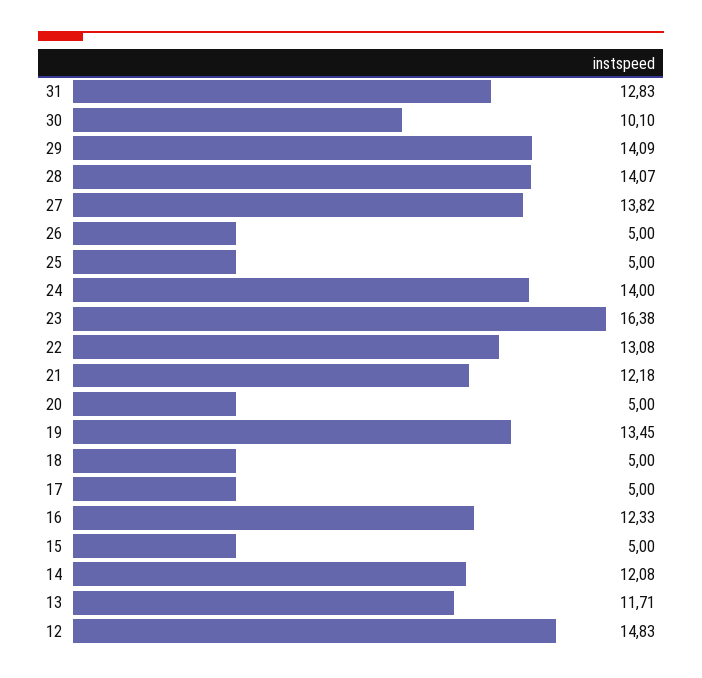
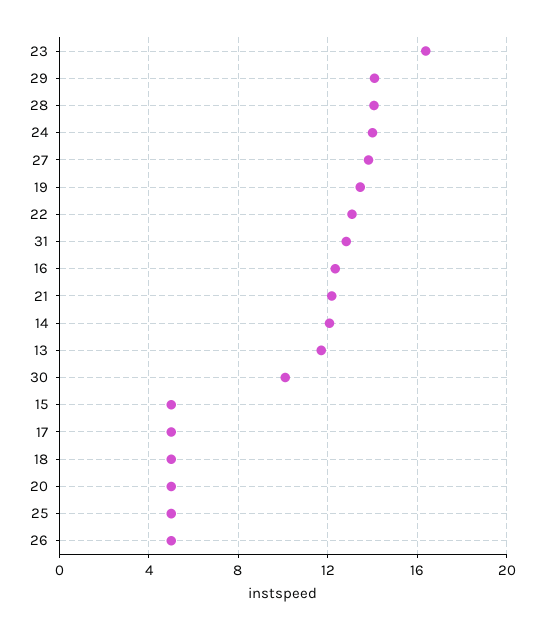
  {
    "31": 12.83,
    "30": 10.1,
    "29": 14.09,
    "28": 14.07,
    "27": 13.82,
    "26": 5,
    "25": 5,
    "24": 14,
    "23": 16.38,
    "22": 13.08,
    "21": 12.18,
    "20": 5,
    "19": 13.45,
    "18": 5,
    "17": 5,
    "16": 12.33,
    "15": 5,
    "14": 12.08,
-   "13": 11.71,
+   "13": 11.71
-   "12": 14.83
  }

